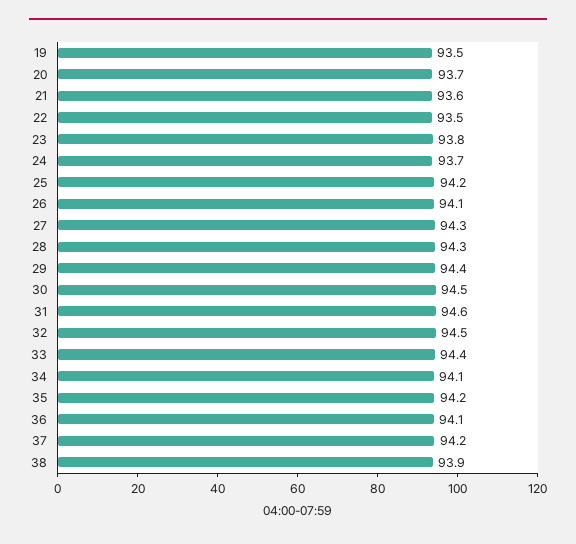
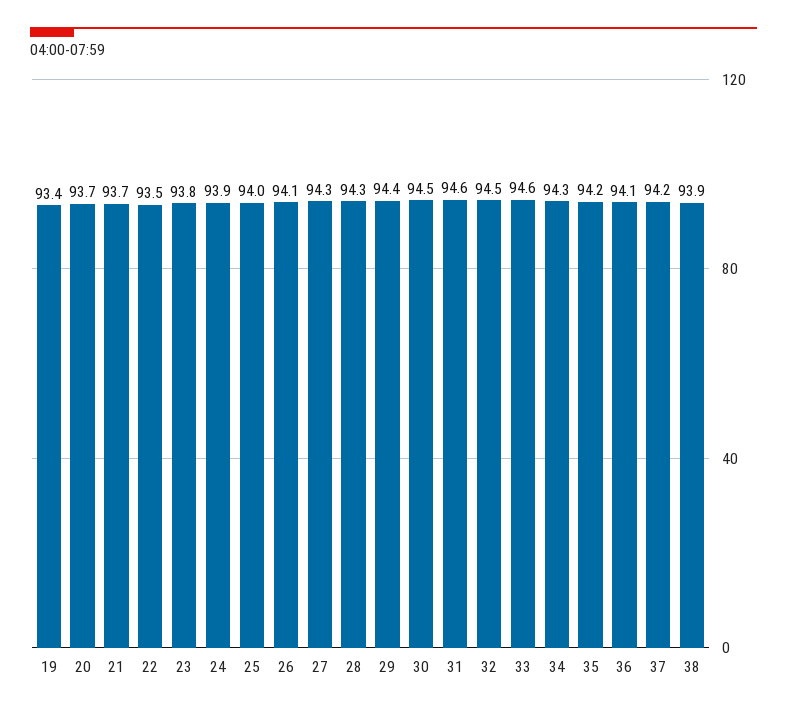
  {
-   "19": 93.5,
+   "19": 93.4,
    "20": 93.7,
-   "21": 93.6,
+   "21": 93.7,
    "22": 93.5,
    "23": 93.8,
-   "24": 93.7,
+   "24": 93.9,
-   "25": 94.2,
+   "25": 94,
    "26": 94.1,
    "27": 94.3,
    "28": 94.3,
    "29": 94.4,
    "30": 94.5,
    "31": 94.6,
    "32": 94.5,
-   "33": 94.4,
+   "33": 94.6,
-   "34": 94.1,
+   "34": 94.3,
    "35": 94.2,
    "36": 94.1,
    "37": 94.2,
    "38": 93.9
  }

